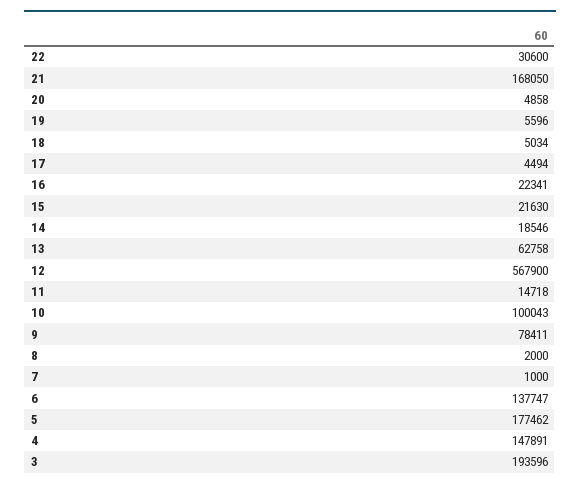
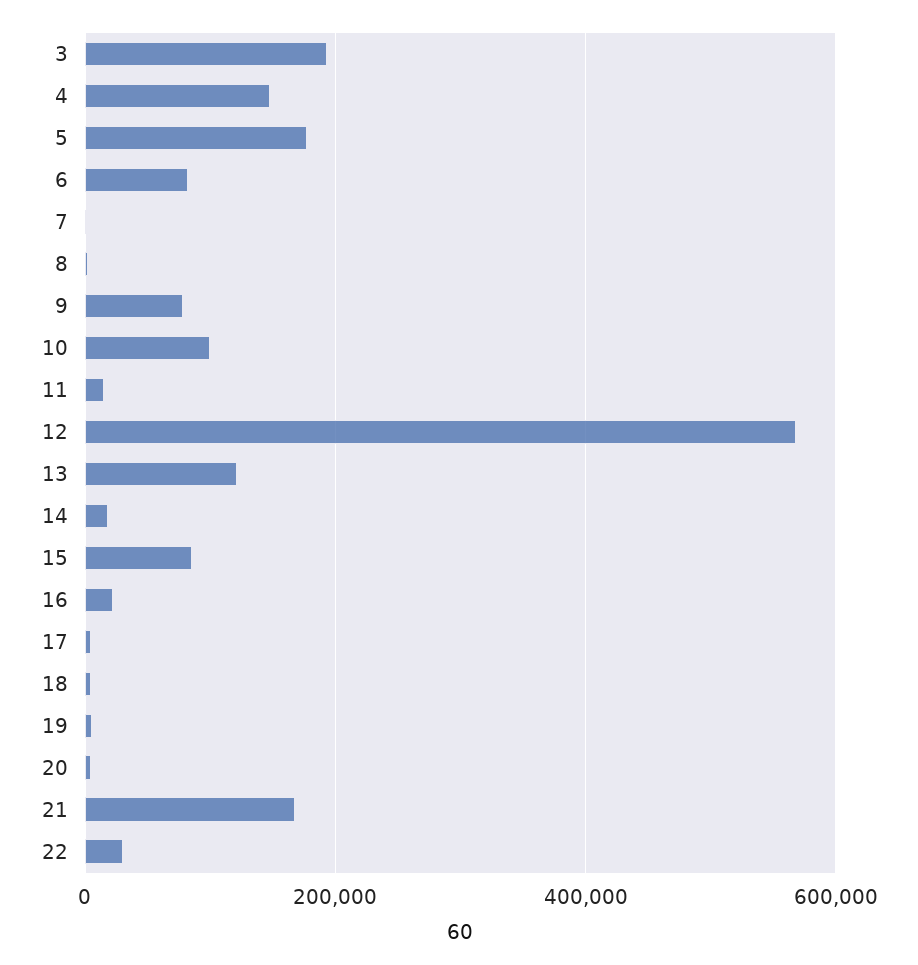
  {
    "22": 30600,
    "21": 168050,
    "20": 4858,
    "19": 5596,
    "18": 5034,
    "17": 4494,
    "16": 22341,
-   "15": 21630,
+   "15": 80000,
    "14": 18546,
-   "13": 62758,
+   "13": 120000,
    "12": 567900,
    "11": 14718,
    "10": 100043,
    "9": 78411,
    "8": 2000,
    "7": 1000,
-   "6": 137747,
+   "6": 80000,
    "5": 177462,
    "4": 147891,
    "3": 193596
  }

